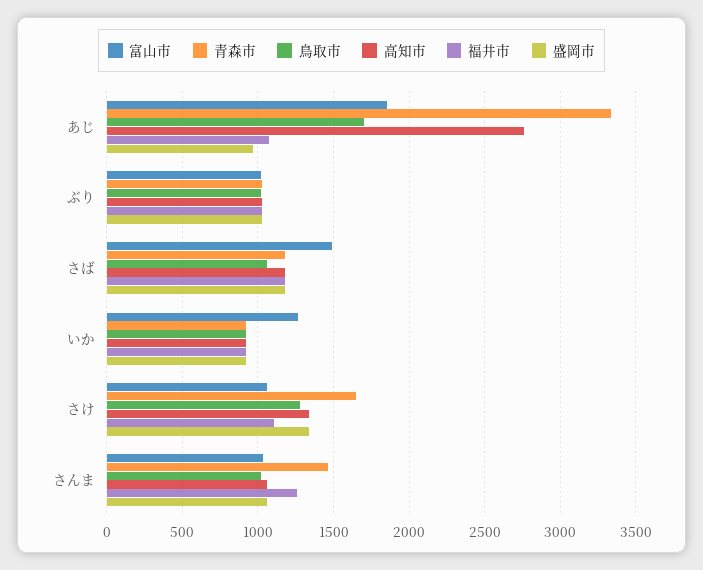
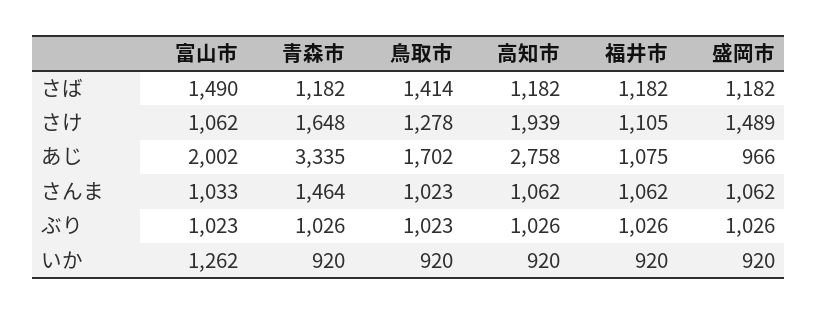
  {
    "富山市": {
-     "あじ": 1850,
+     "あじ": 2002,
      "ぶり": 1023,
      "さば": 1490,
      "いか": 1262,
      "さけ": 1062,
      "さんま": 1033
    },
    "青森市": {
      "あじ": 3335,
      "ぶり": 1026,
      "さば": 1182,
      "いか": 920,
      "さけ": 1648,
      "さんま": 1464
    },
    "鳥取市": {
      "あじ": 1702,
      "ぶり": 1023,
-     "さば": 1050,
+     "さば": 1414,
      "いか": 920,
      "さけ": 1278,
      "さんま": 1023
    },
    "高知市": {
      "あじ": 2758,
      "ぶり": 1026,
      "さば": 1182,
      "いか": 920,
-     "さけ": 1350,
+     "さけ": 1939,
      "さんま": 1062
    },
    "福井市": {
      "あじ": 1075,
      "ぶり": 1026,
      "さば": 1182,
      "いか": 920,
      "さけ": 1105,
-     "さんま": 1250
+     "さんま": 1062
    },
    "盛岡市": {
      "あじ": 966,
      "ぶり": 1026,
      "さば": 1182,
      "いか": 920,
-     "さけ": 1350,
+     "さけ": 1489,
      "さんま": 1062
    }
  }

